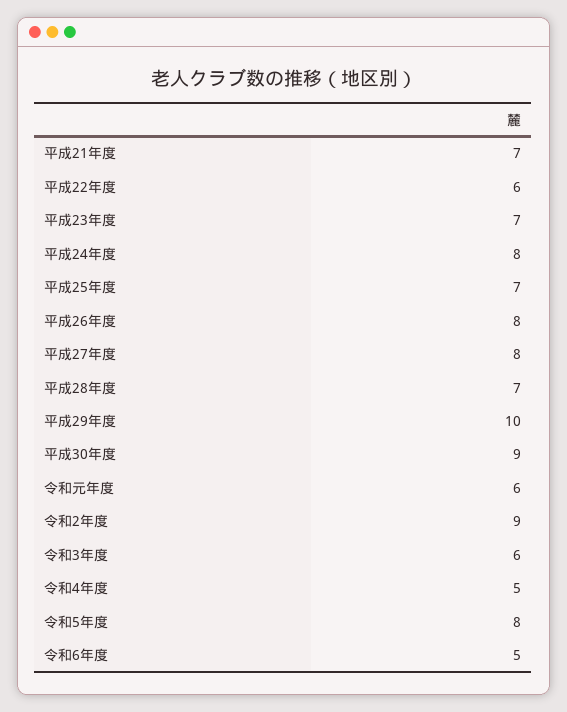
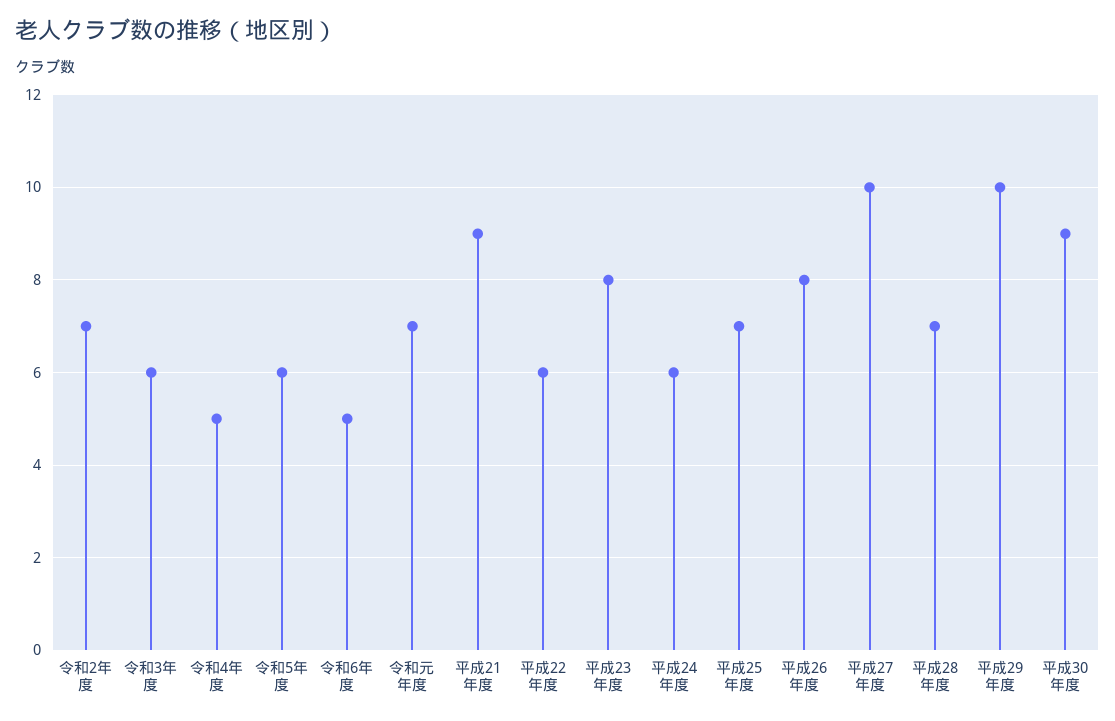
  {
-   "平成21年度": 7,
+   "平成21年度": 9,
    "平成22年度": 6,
-   "平成23年度": 7,
+   "平成23年度": 8,
-   "平成24年度": 8,
+   "平成24年度": 6,
    "平成25年度": 7,
    "平成26年度": 8,
-   "平成27年度": 8,
+   "平成27年度": 10,
    "平成28年度": 7,
    "平成29年度": 10,
    "平成30年度": 9,
-   "令和元年度": 6,
+   "令和元年度": 7,
-   "令和2年度": 9,
+   "令和2年度": 7,
    "令和3年度": 6,
    "令和4年度": 5,
-   "令和5年度": 8,
+   "令和5年度": 6,
    "令和6年度": 5
  }

